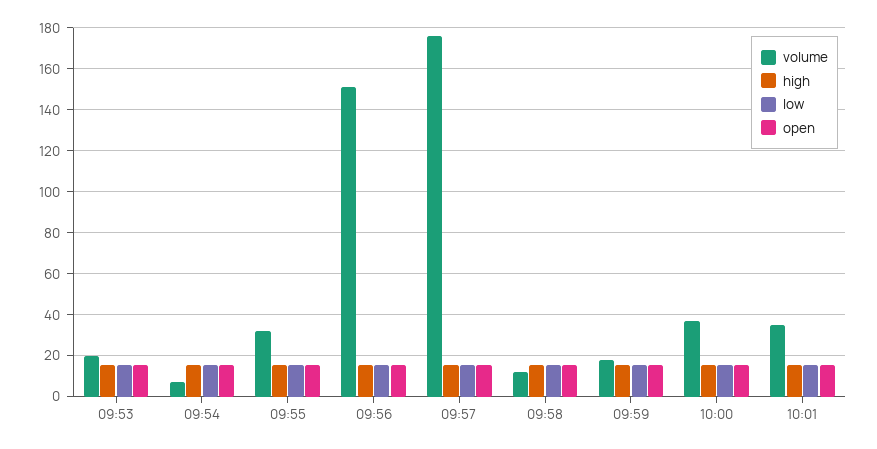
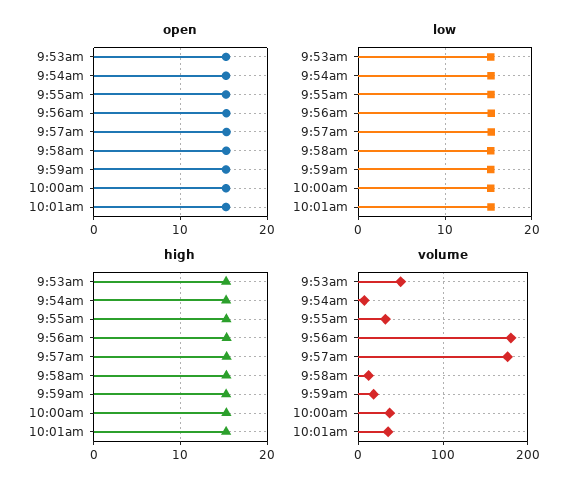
  {
    "volume": {
-     "09:53": 20,
+     "09:53": 50,
      "09:54": 5,
      "09:55": 30,
-     "09:56": 150,
+     "09:56": 180,
      "09:57": 175,
      "09:58": 10,
      "09:59": 20,
      "10:00": 35,
      "10:01": 35
    },
    "high": {
      "09:53": 15,
      "09:54": 15,
      "09:55": 15,
      "09:56": 15,
      "09:57": 15,
      "09:58": 15,
      "09:59": 15,
      "10:00": 15,
      "10:01": 15
    },
    "low": {
      "09:53": 15,
      "09:54": 15,
      "09:55": 15,
      "09:56": 15,
      "09:57": 15,
      "09:58": 15,
      "09:59": 15,
      "10:00": 15,
      "10:01": 15
    },
    "open": {
      "09:53": 15,
      "09:54": 15,
      "09:55": 15,
      "09:56": 15,
      "09:57": 15,
      "09:58": 15,
      "09:59": 15,
      "10:00": 15,
      "10:01": 15
    }
  }

